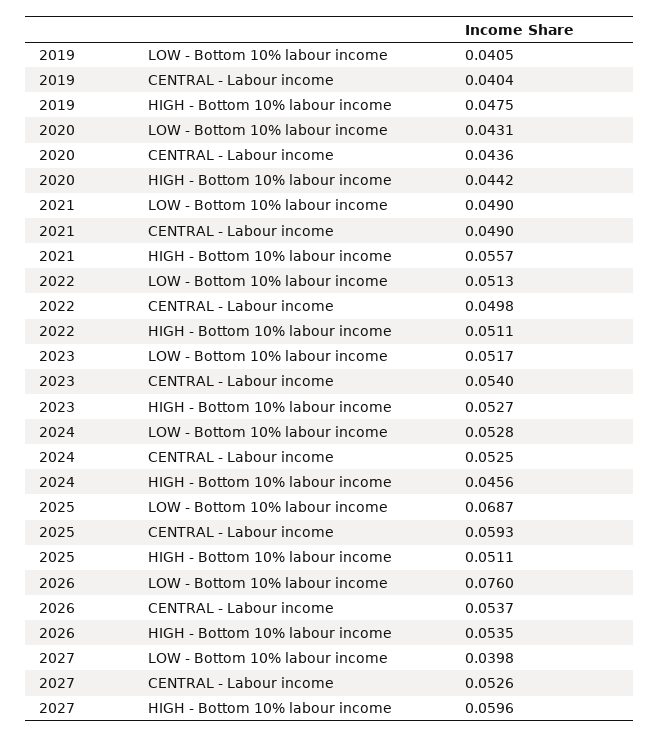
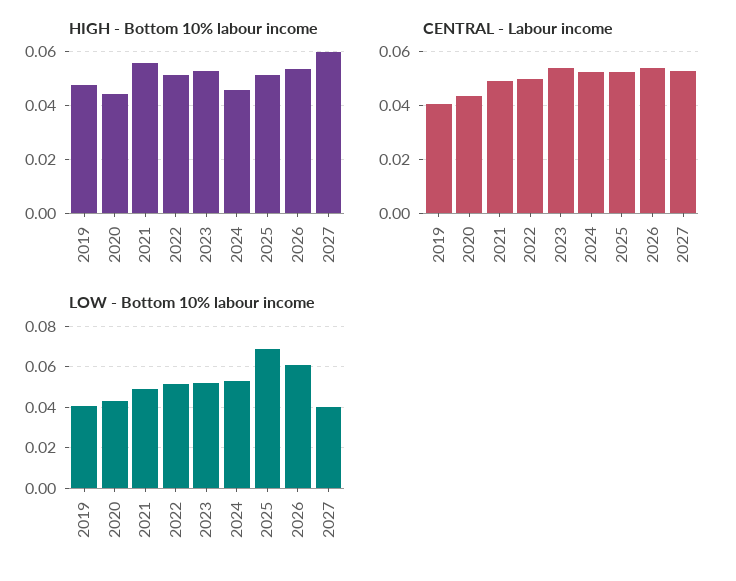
  {
    "LOW - Bottom 10% labour income": {
      "2019": 0.0405,
      "2020": 0.0431,
      "2021": 0.049,
      "2022": 0.0513,
      "2023": 0.0517,
      "2024": 0.0528,
      "2025": 0.0687,
-     "2026": 0.076,
+     "2026": 0.06,
      "2027": 0.0398
    },
    "CENTRAL - Labour income": {
      "2019": 0.0404,
      "2020": 0.0436,
      "2021": 0.049,
      "2022": 0.0498,
      "2023": 0.054,
      "2024": 0.0525,
-     "2025": 0.0593,
+     "2025": 0.0525,
      "2026": 0.0537,
      "2027": 0.0526
    },
    "HIGH - Bottom 10% labour income": {
      "2019": 0.0475,
      "2020": 0.0442,
      "2021": 0.0557,
      "2022": 0.0511,
      "2023": 0.0527,
      "2024": 0.0456,
      "2025": 0.0511,
      "2026": 0.0535,
      "2027": 0.0596
    }
  }

